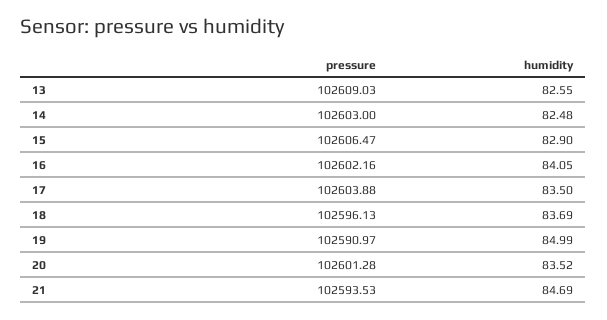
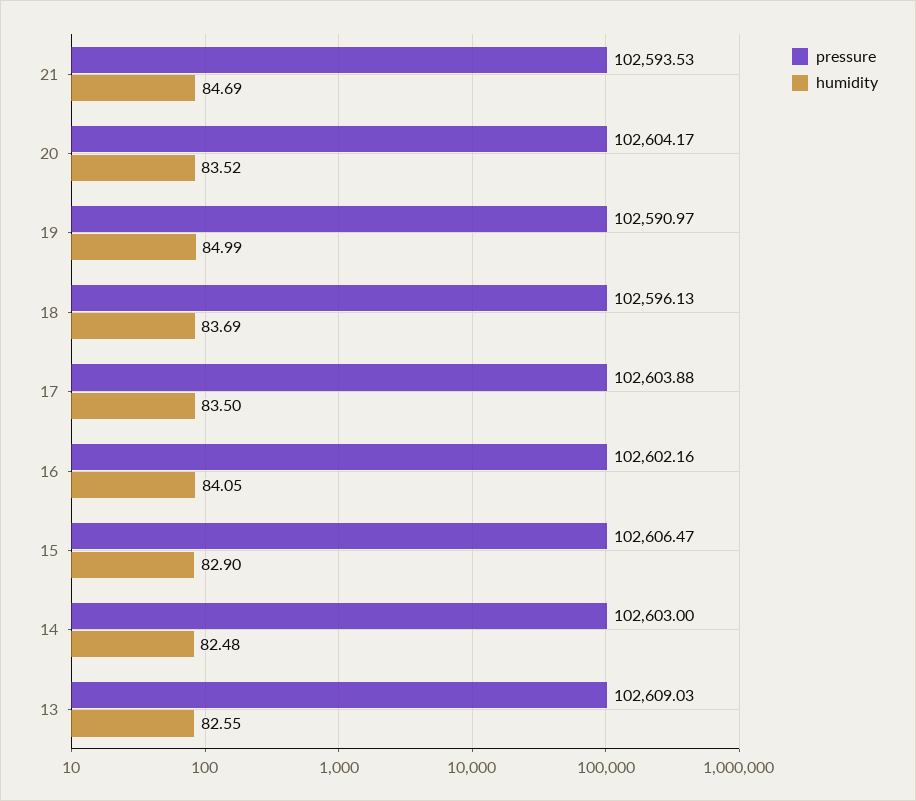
  {
    "pressure": {
      "13": 102609.03,
      "14": 102603,
      "15": 102606.47,
      "16": 102602.16,
      "17": 102603.88,
      "18": 102596.13,
      "19": 102590.97,
-     "20": 102601.28,
+     "20": 102604.17,
      "21": 102593.53
    },
    "humidity": {
      "13": 82.55,
      "14": 82.48,
      "15": 82.9,
      "16": 84.05,
      "17": 83.5,
      "18": 83.69,
      "19": 84.99,
      "20": 83.52,
      "21": 84.69
    }
  }

